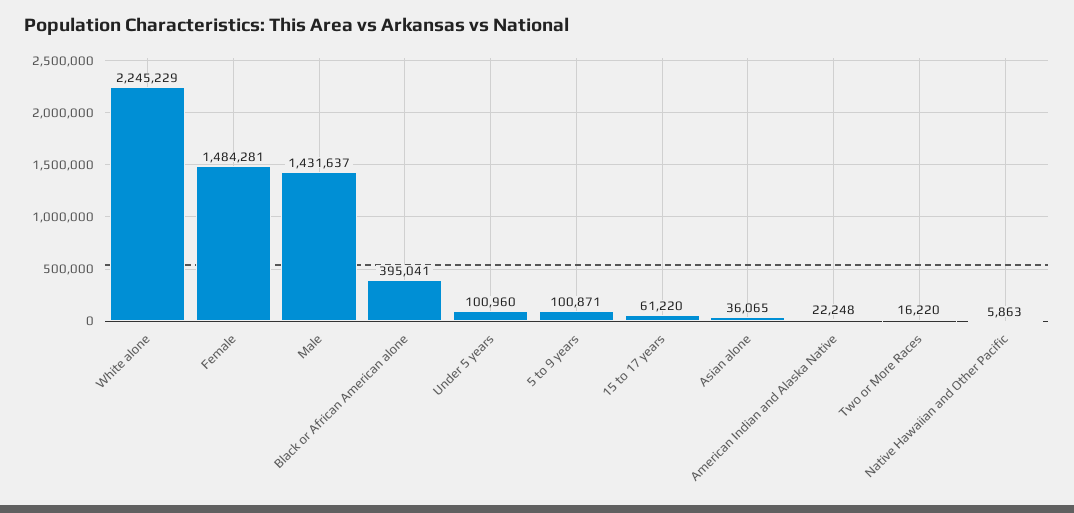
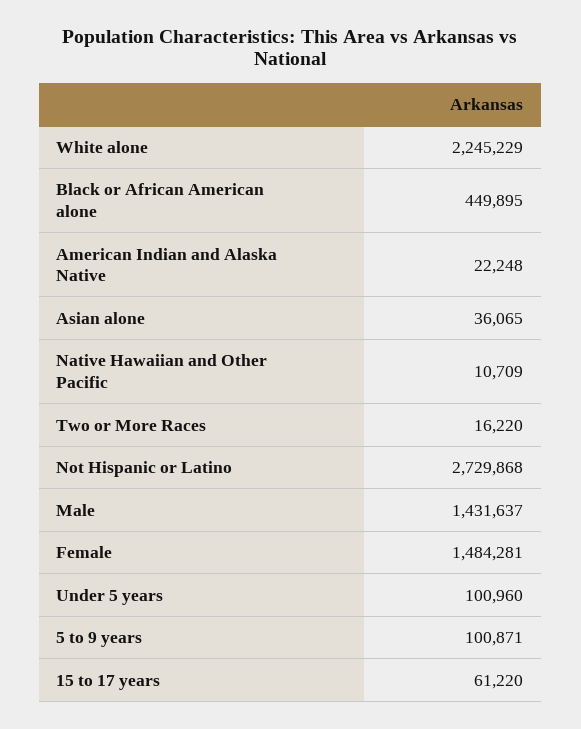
  {
    "White alone": 2245229,
    "Female": 1484281,
    "Male": 1431637,
-   "Black or African American alone": 395041,
+   "Black or African American alone": 449895,
    "Under 5 years": 100960,
    "5 to 9 years": 100871,
    "15 to 17 years": 61220,
    "Asian alone": 36065,
    "American Indian and Alaska Native": 22248,
    "Two or More Races": 16220,
-   "Native Hawaiian and Other Pacific": 5863
+   "Native Hawaiian and Other Pacific": 10709,
+   "Not Hispanic or Latino": 2729868
  }

